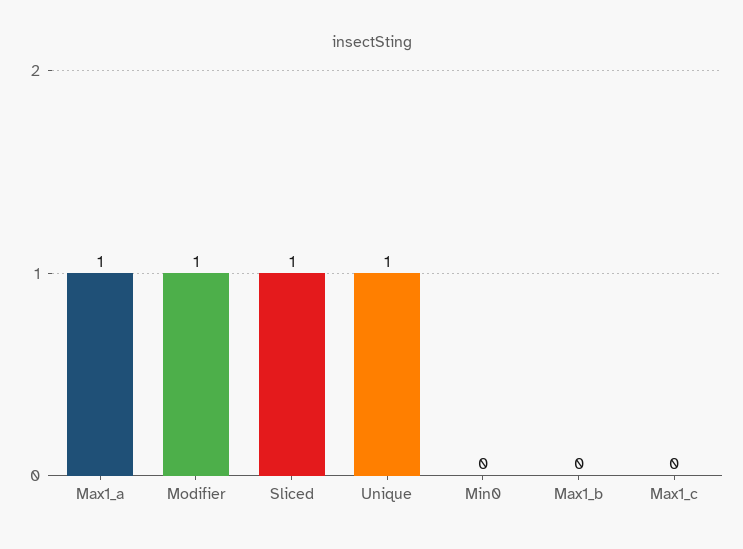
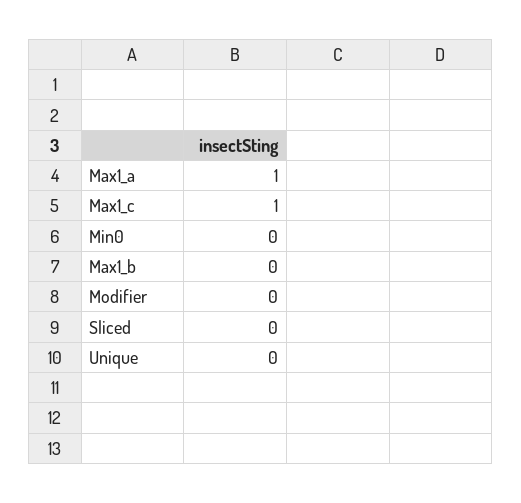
  {
    "Max1_a": 1,
-   "Modifier": 1,
+   "Modifier": 0,
-   "Sliced": 1,
+   "Sliced": 0,
-   "Unique": 1,
+   "Unique": 0,
    "Min0": 0,
    "Max1_b": 0,
-   "Max1_c": 0
+   "Max1_c": 1
  }

